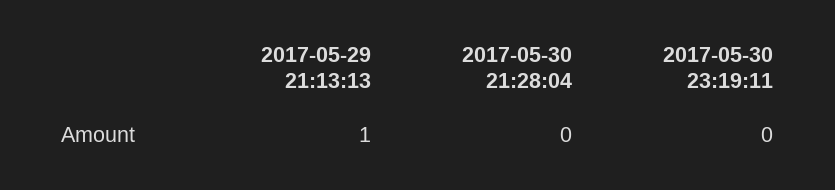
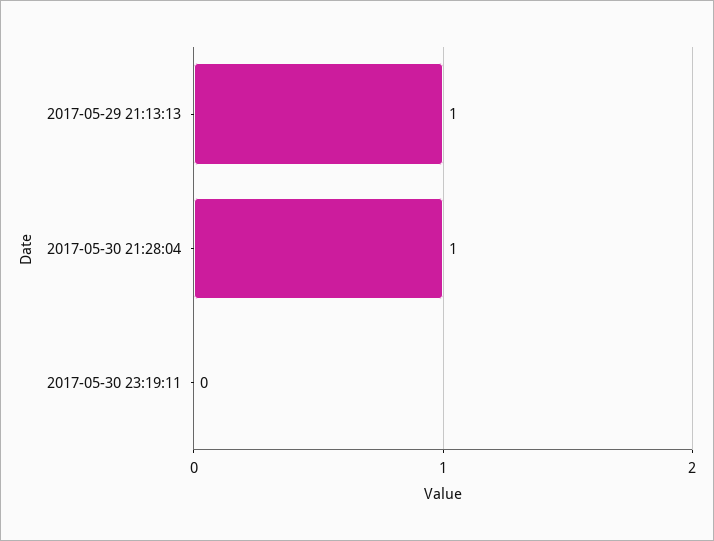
  {
    "2017-05-29 21:13:13": 1,
-   "2017-05-30 21:28:04": 0,
+   "2017-05-30 21:28:04": 1,
    "2017-05-30 23:19:11": 0
  }

